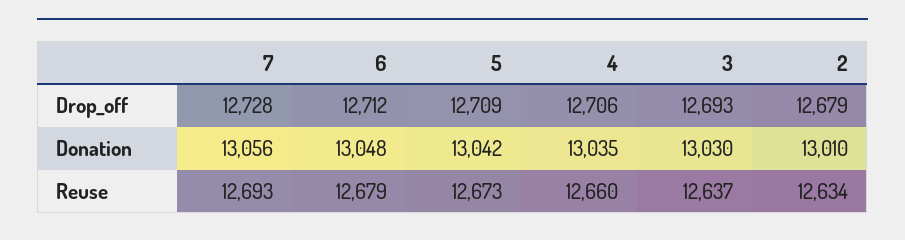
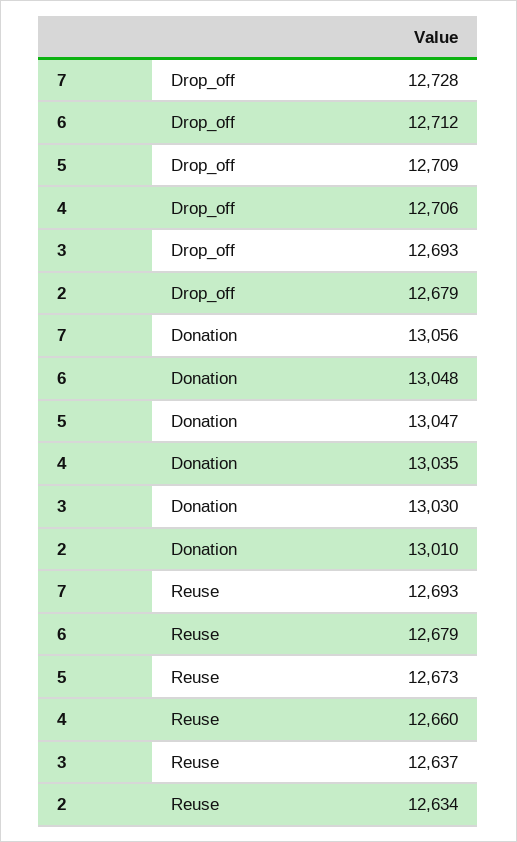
  {
    "7": {
      "Drop_off": 12728,
      "Donation": 13056,
      "Reuse": 12693
    },
    "6": {
      "Drop_off": 12712,
      "Donation": 13048,
      "Reuse": 12679
    },
    "5": {
      "Drop_off": 12709,
-     "Donation": 13042,
+     "Donation": 13047,
      "Reuse": 12673
    },
    "4": {
      "Drop_off": 12706,
      "Donation": 13035,
      "Reuse": 12660
    },
    "3": {
      "Drop_off": 12693,
      "Donation": 13030,
      "Reuse": 12637
    },
    "2": {
      "Drop_off": 12679,
      "Donation": 13010,
      "Reuse": 12634
    }
  }

